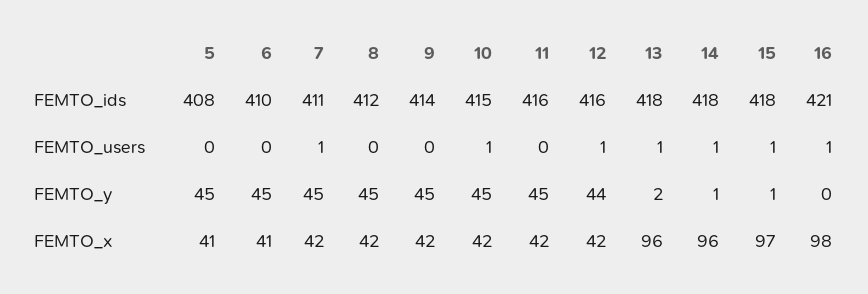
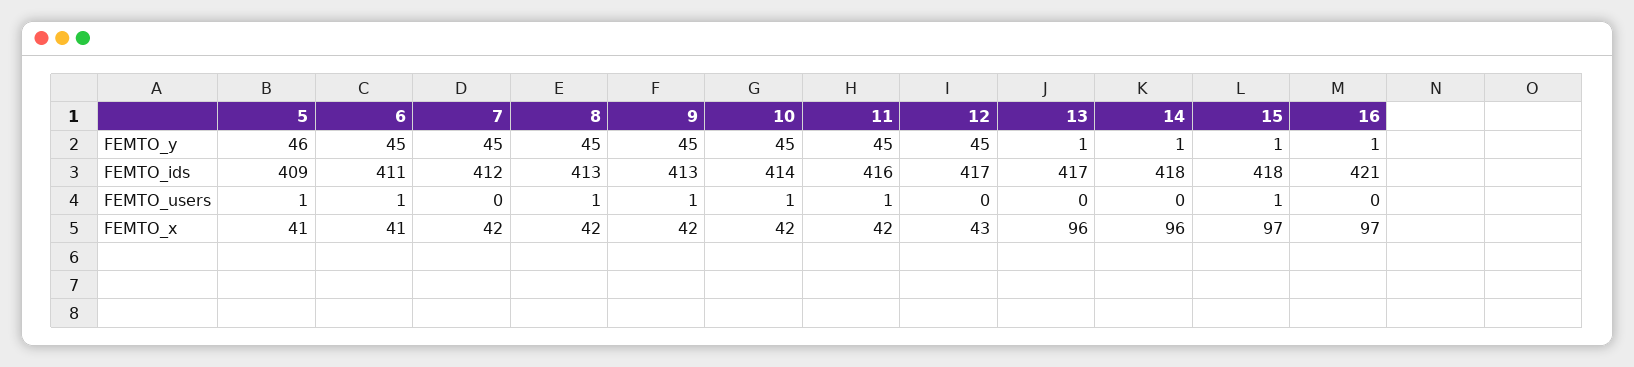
  {
    "5": {
-     "FEMTO_ids": 408,
+     "FEMTO_ids": 409,
-     "FEMTO_users": 0,
+     "FEMTO_users": 1,
-     "FEMTO_y": 45,
+     "FEMTO_y": 46,
      "FEMTO_x": 41
    },
    "6": {
-     "FEMTO_ids": 410,
+     "FEMTO_ids": 411,
-     "FEMTO_users": 0,
+     "FEMTO_users": 1,
      "FEMTO_y": 45,
      "FEMTO_x": 41
    },
    "7": {
-     "FEMTO_ids": 411,
+     "FEMTO_ids": 412,
-     "FEMTO_users": 1,
+     "FEMTO_users": 0,
      "FEMTO_y": 45,
      "FEMTO_x": 42
    },
    "8": {
-     "FEMTO_ids": 412,
+     "FEMTO_ids": 413,
-     "FEMTO_users": 0,
+     "FEMTO_users": 1,
      "FEMTO_y": 45,
      "FEMTO_x": 42
    },
    "9": {
-     "FEMTO_ids": 414,
+     "FEMTO_ids": 413,
-     "FEMTO_users": 0,
+     "FEMTO_users": 1,
      "FEMTO_y": 45,
      "FEMTO_x": 42
    },
    "10": {
-     "FEMTO_ids": 415,
+     "FEMTO_ids": 414,
      "FEMTO_users": 1,
      "FEMTO_y": 45,
      "FEMTO_x": 42
    },
    "11": {
      "FEMTO_ids": 416,
-     "FEMTO_users": 0,
+     "FEMTO_users": 1,
      "FEMTO_y": 45,
      "FEMTO_x": 42
    },
    "12": {
-     "FEMTO_ids": 416,
+     "FEMTO_ids": 417,
-     "FEMTO_users": 1,
+     "FEMTO_users": 0,
-     "FEMTO_y": 44,
+     "FEMTO_y": 45,
-     "FEMTO_x": 42
+     "FEMTO_x": 43
    },
    "13": {
-     "FEMTO_ids": 418,
+     "FEMTO_ids": 417,
-     "FEMTO_users": 1,
+     "FEMTO_users": 0,
-     "FEMTO_y": 2,
+     "FEMTO_y": 1,
      "FEMTO_x": 96
    },
    "14": {
      "FEMTO_ids": 418,
-     "FEMTO_users": 1,
+     "FEMTO_users": 0,
      "FEMTO_y": 1,
      "FEMTO_x": 96
    },
    "15": {
      "FEMTO_ids": 418,
      "FEMTO_users": 1,
      "FEMTO_y": 1,
      "FEMTO_x": 97
    },
    "16": {
      "FEMTO_ids": 421,
-     "FEMTO_users": 1,
+     "FEMTO_users": 0,
-     "FEMTO_y": 0,
+     "FEMTO_y": 1,
-     "FEMTO_x": 98
+     "FEMTO_x": 97
    }
  }

